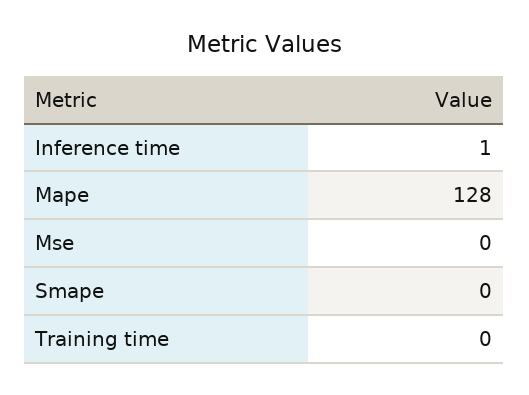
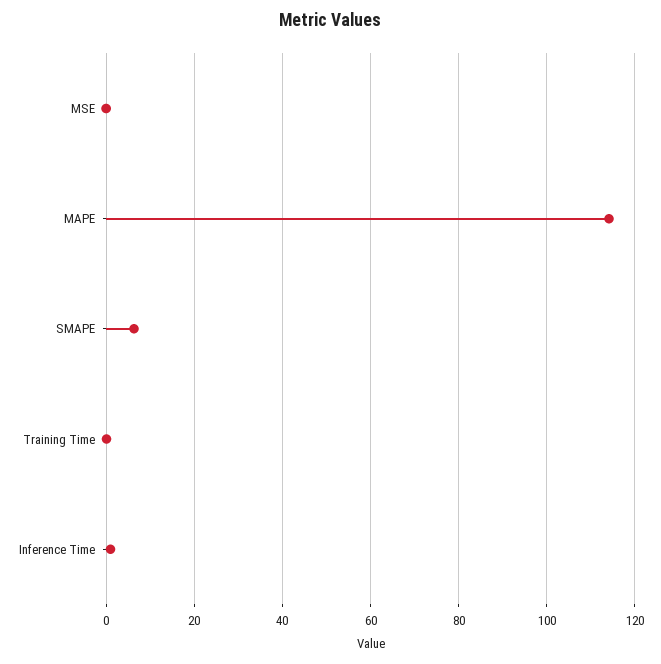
  {
    "Inference time": 1,
-   "Mape": 128,
+   "Mape": 114,
    "Mse": 0,
-   "Smape": 0,
+   "Smape": 6,
    "Training time": 0
  }

